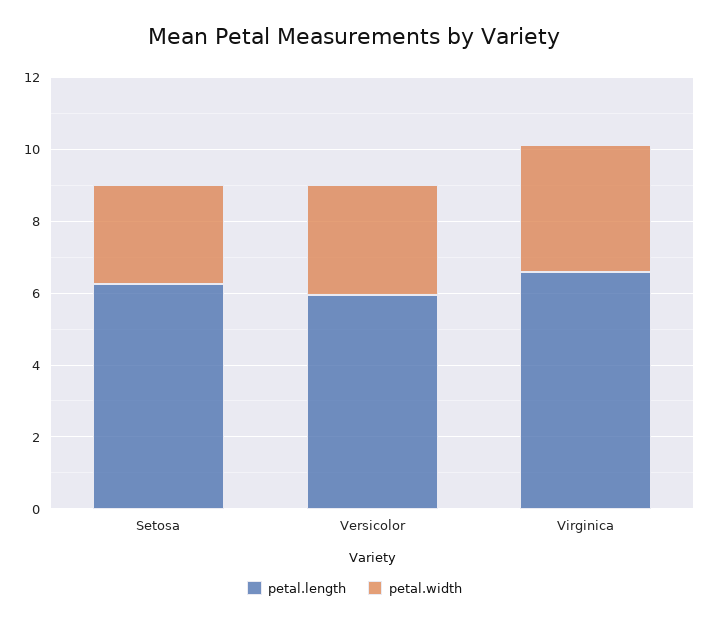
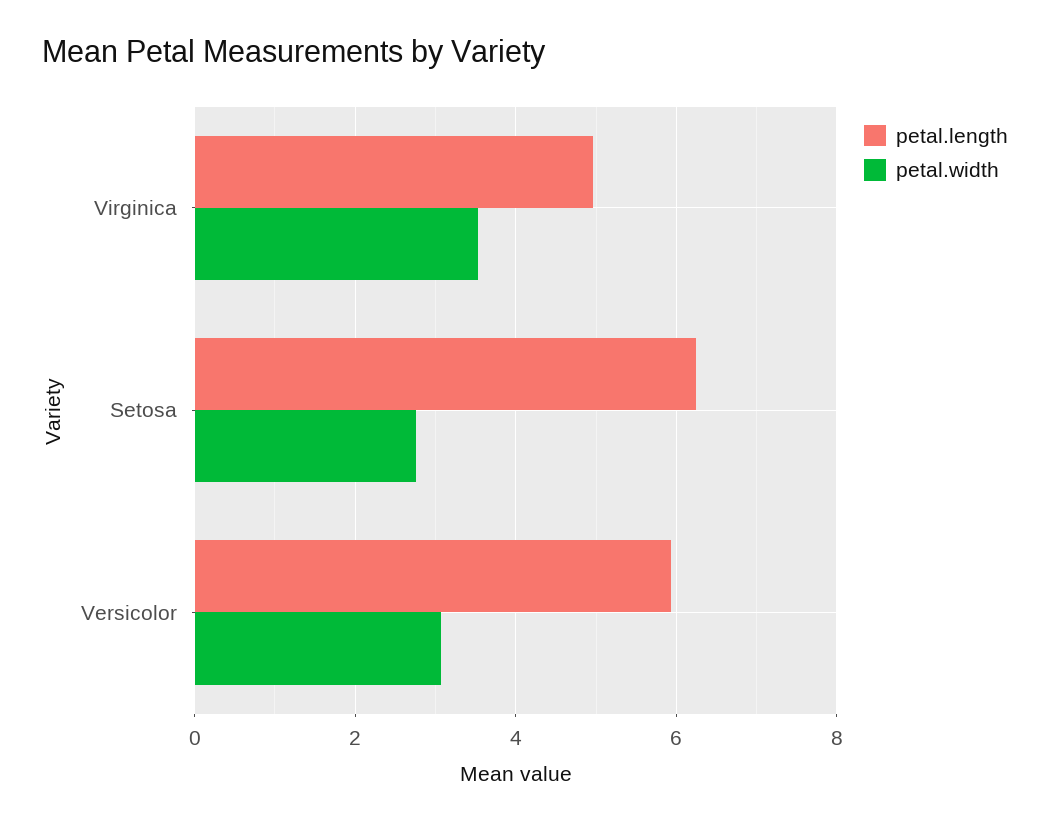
  {
    "petal.length": {
      "Setosa": 6.2,
      "Versicolor": 6,
-     "Virginica": 6.5
+     "Virginica": 5
    },
    "petal.width": {
      "Setosa": 2.8,
      "Versicolor": 3,
      "Virginica": 3.6
    }
  }

